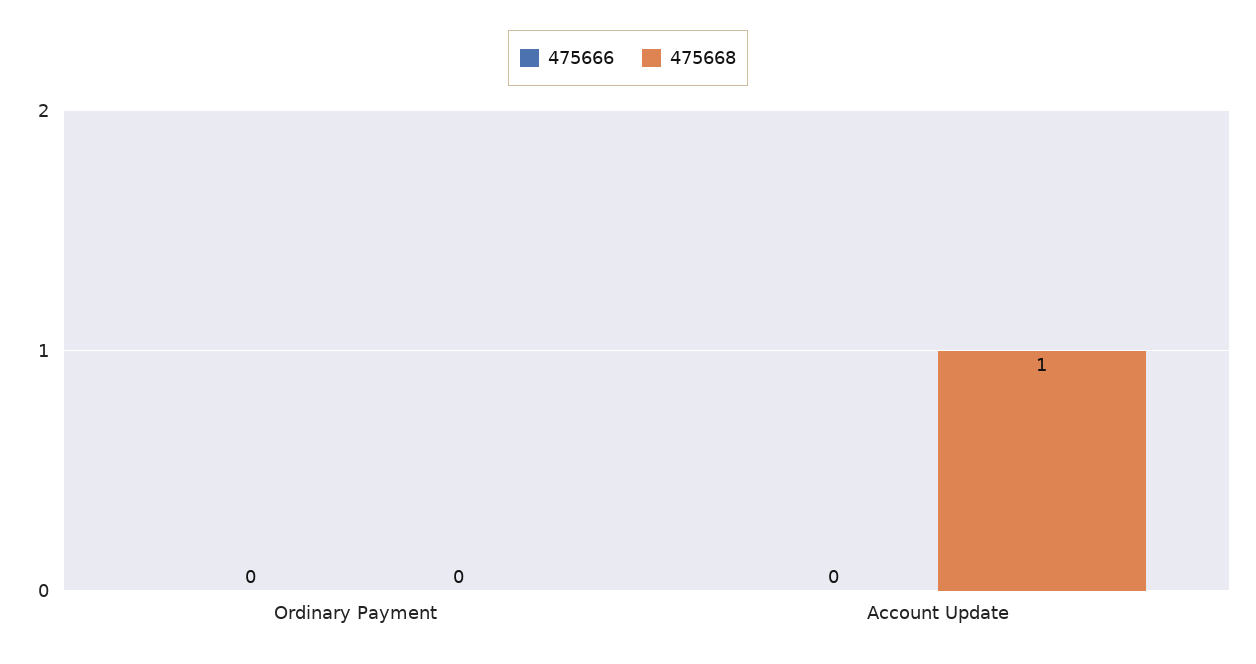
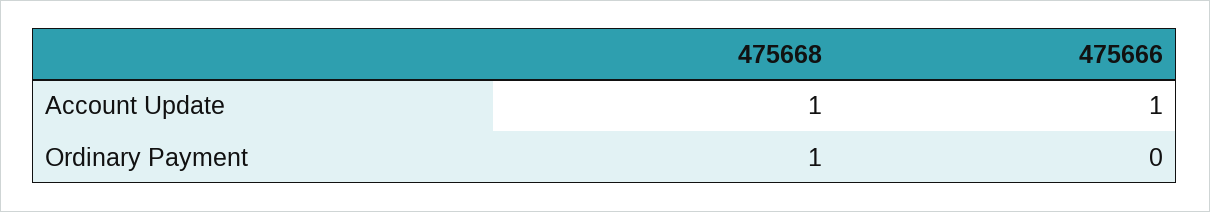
  {
    "475666": {
      "Ordinary Payment": 0,
-     "Account Update": 0
+     "Account Update": 1
    },
    "475668": {
-     "Ordinary Payment": 0,
+     "Ordinary Payment": 1,
      "Account Update": 1
    }
  }

